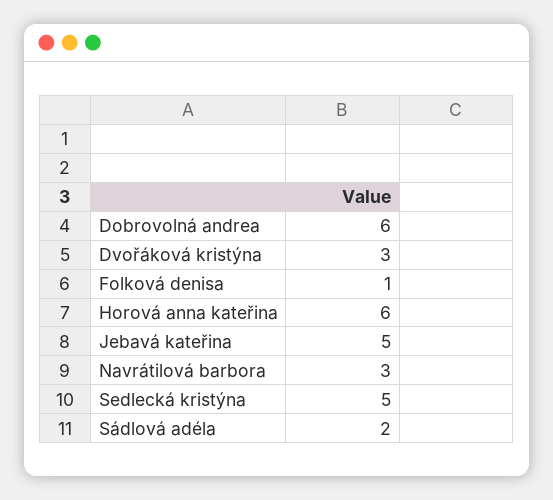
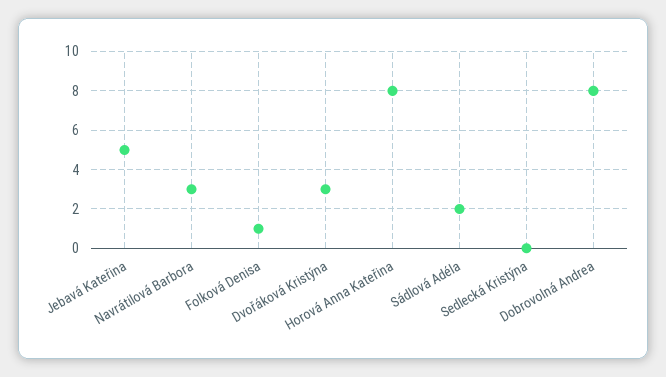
  {
-   "Dobrovolná andrea": 6,
+   "Dobrovolná andrea": 8,
    "Dvořáková kristýna": 3,
    "Folková denisa": 1,
-   "Horová anna kateřina": 6,
+   "Horová anna kateřina": 8,
    "Jebavá kateřina": 5,
    "Navrátilová barbora": 3,
-   "Sedlecká kristýna": 5,
+   "Sedlecká kristýna": 0,
    "Sádlová adéla": 2
  }

